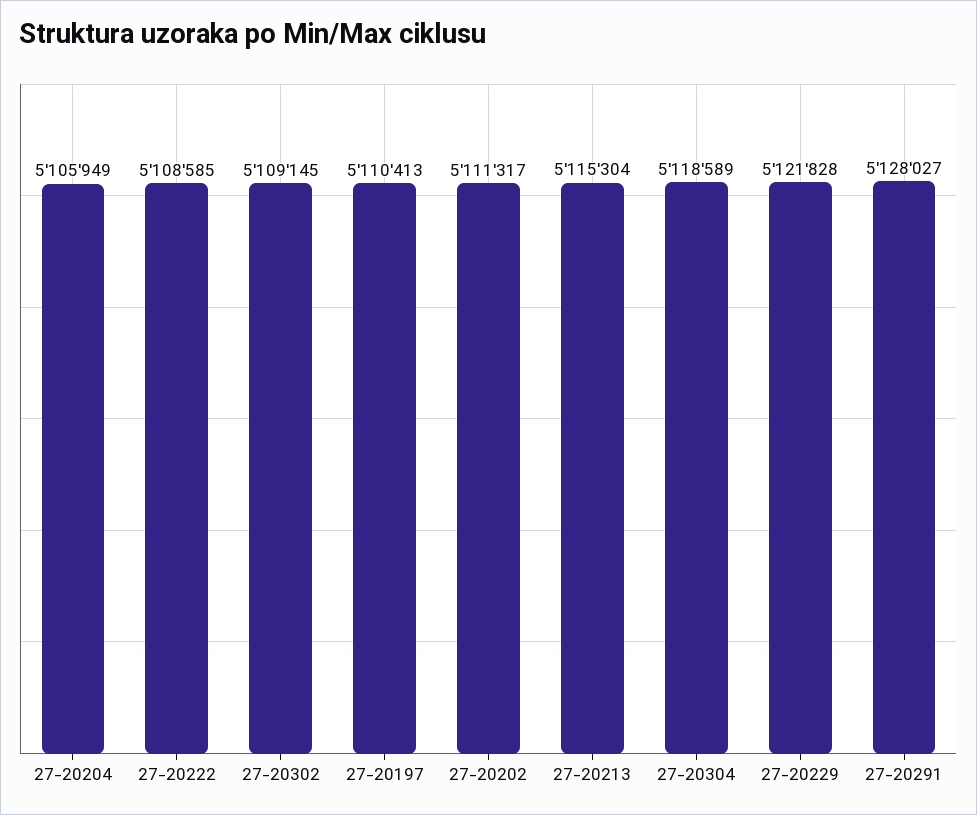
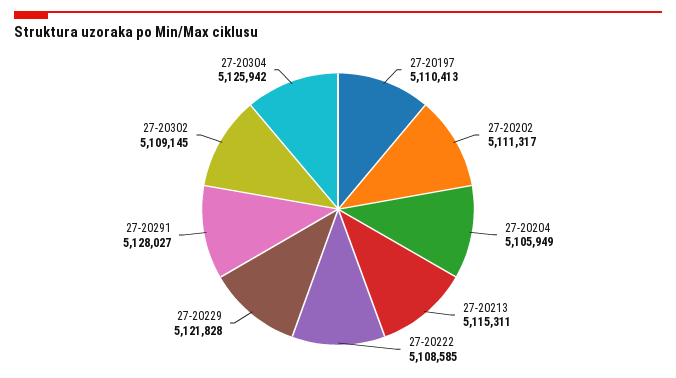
  {
    "27-20204": 5105949,
    "27-20222": 5108585,
    "27-20302": 5109145,
    "27-20197": 5110413,
    "27-20202": 5111317,
-   "27-20213": 5115304,
+   "27-20213": 5115311,
-   "27-20304": 5118589,
+   "27-20304": 5125942,
    "27-20229": 5121828,
    "27-20291": 5128027
  }

